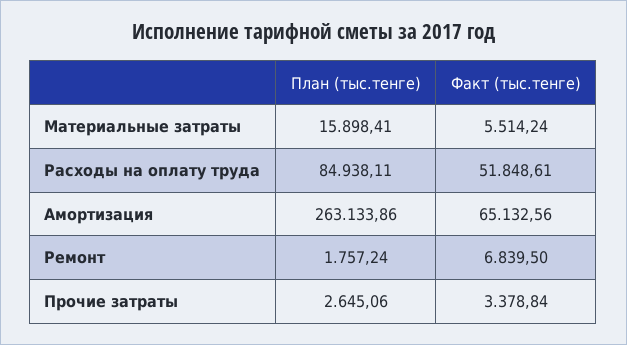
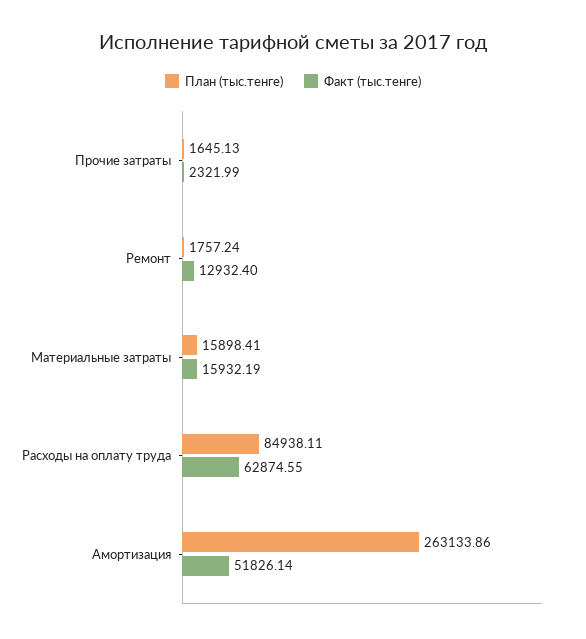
  {
    "План (тыс.тенге)": {
      "Материальные затраты": 15898.41,
      "Расходы на оплату труда": 84938.11,
      "Амортизация": 263133.86,
      "Ремонт": 1757.24,
-     "Прочие затраты": 2645.06
+     "Прочие затраты": 1645.13
    },
    "Факт (тыс.тенге)": {
-     "Материальные затраты": 5514.24,
+     "Материальные затраты": 15932.19,
-     "Расходы на оплату труда": 51848.61,
+     "Расходы на оплату труда": 62874.55,
-     "Амортизация": 65132.56,
+     "Амортизация": 51826.14,
-     "Ремонт": 6839.5,
+     "Ремонт": 12932.4,
-     "Прочие затраты": 3378.84
+     "Прочие затраты": 2321.99
    }
  }

